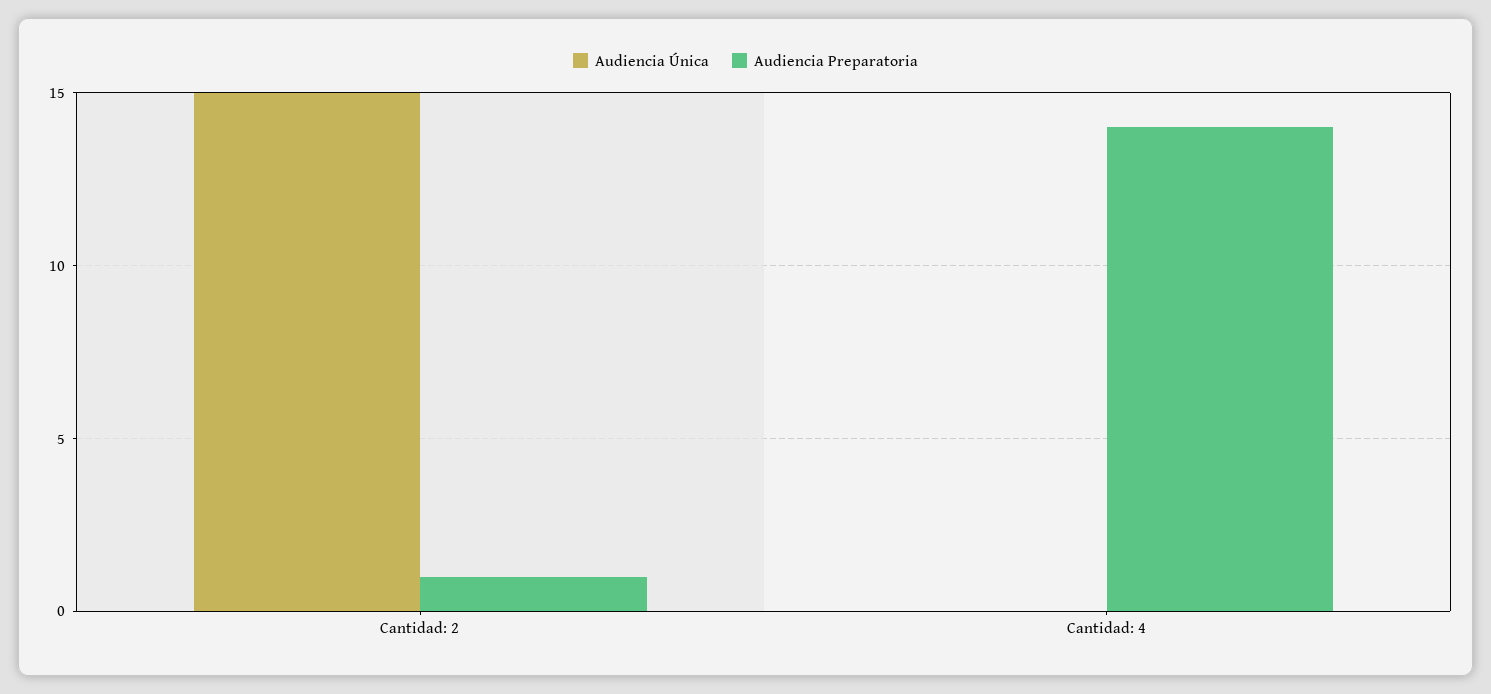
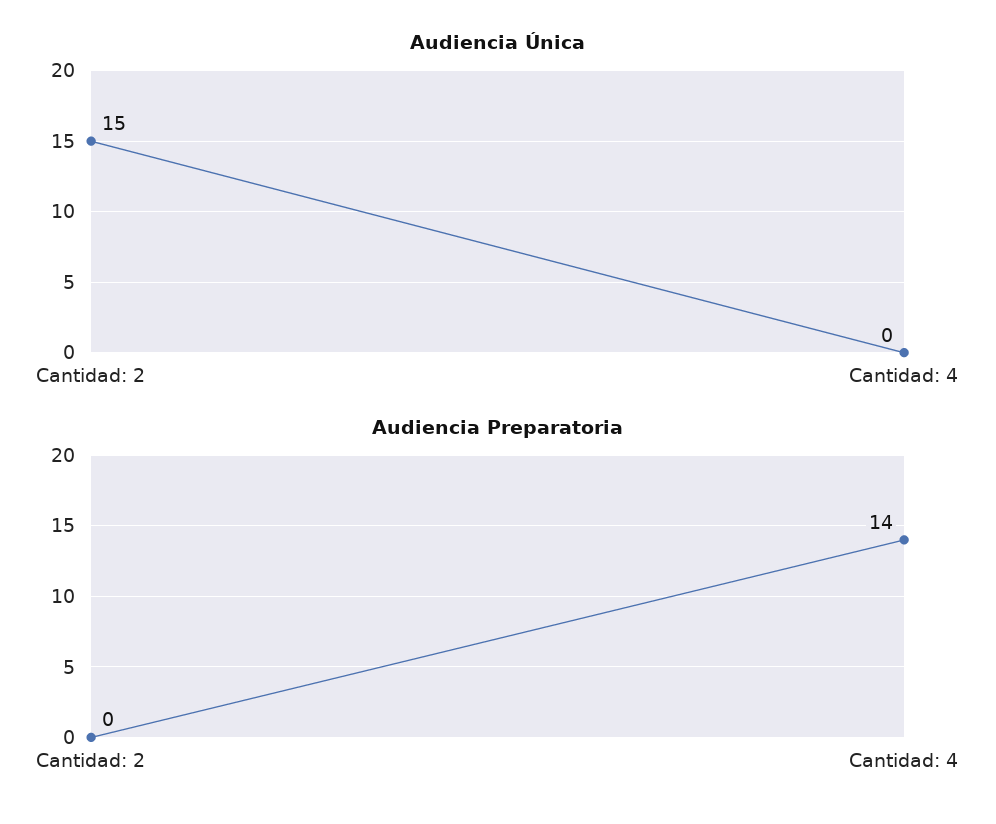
  {
    "Audiencia Única": {
      "Cantidad: 2": 15,
      "Cantidad: 4": 0
    },
    "Audiencia Preparatoria": {
-     "Cantidad: 2": 1,
+     "Cantidad: 2": 0,
      "Cantidad: 4": 14
    }
  }

